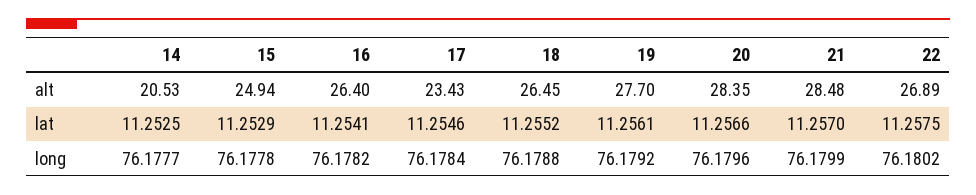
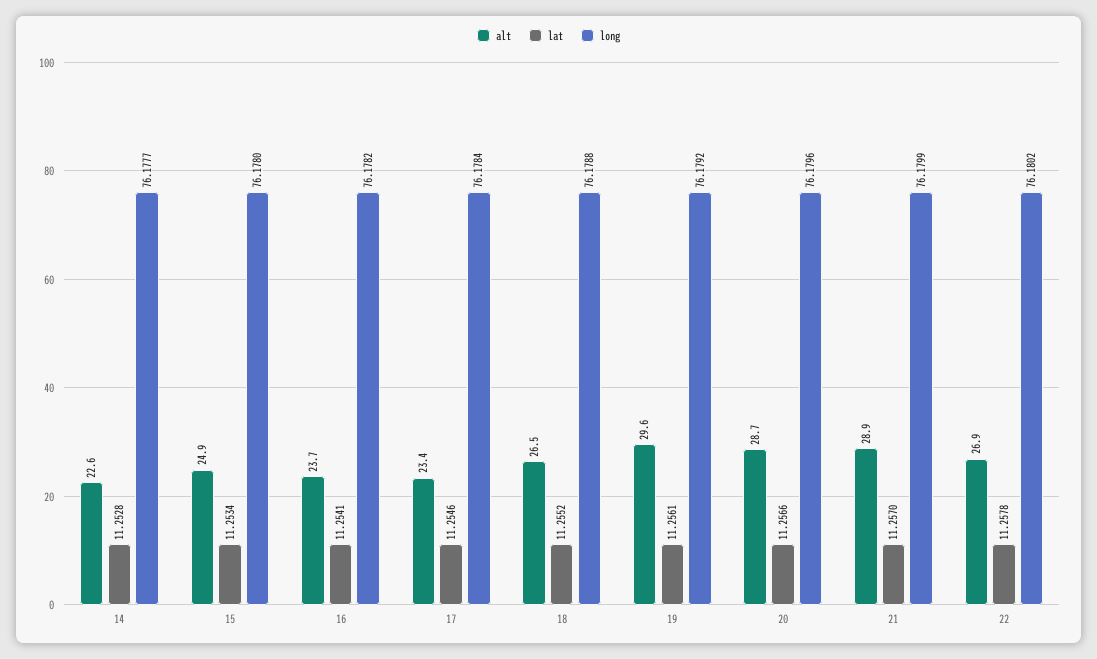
  {
    "alt": {
-     "14": 20.53,
+     "14": 22.6,
      "15": 24.94,
-     "16": 26.4,
+     "16": 23.7,
      "17": 23.43,
      "18": 26.45,
-     "19": 27.7,
+     "19": 29.6,
-     "20": 28.35,
+     "20": 28.7,
-     "21": 28.48,
+     "21": 28.9,
      "22": 26.89
    },
    "lat": {
-     "14": 11.2525,
+     "14": 11.2528,
-     "15": 11.2529,
+     "15": 11.2534,
      "16": 11.2541,
      "17": 11.2546,
      "18": 11.2552,
      "19": 11.2561,
      "20": 11.2566,
      "21": 11.257,
-     "22": 11.2575
+     "22": 11.2578
    },
    "long": {
      "14": 76.1777,
-     "15": 76.1778,
+     "15": 76.178,
      "16": 76.1782,
      "17": 76.1784,
      "18": 76.1788,
      "19": 76.1792,
      "20": 76.1796,
      "21": 76.1799,
      "22": 76.1802
    }
  }

